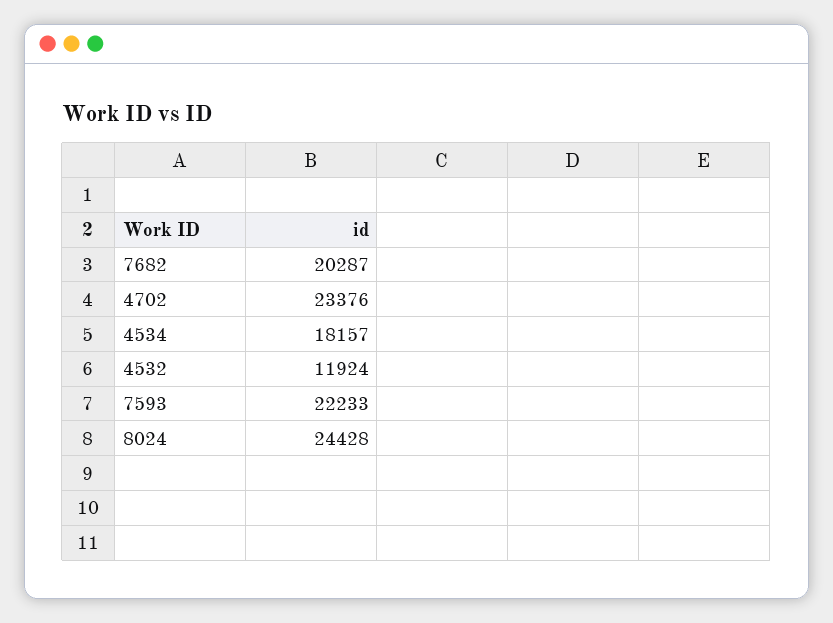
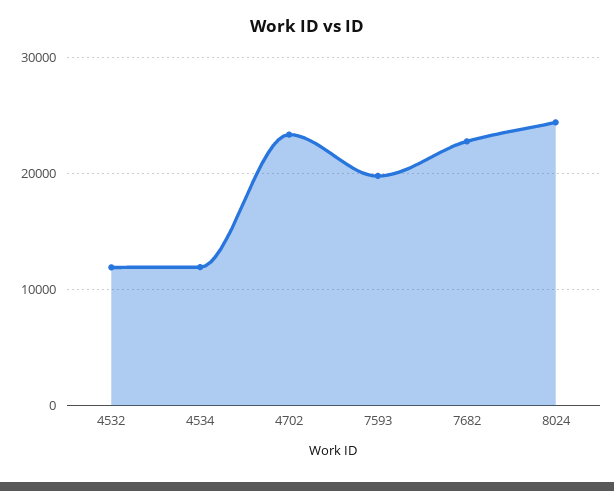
  {
-   "7682": 20287,
+   "7682": 23000,
    "4702": 23376,
-   "4534": 18157,
+   "4534": 12000,
    "4532": 11924,
-   "7593": 22233,
+   "7593": 20000,
    "8024": 24428
  }

